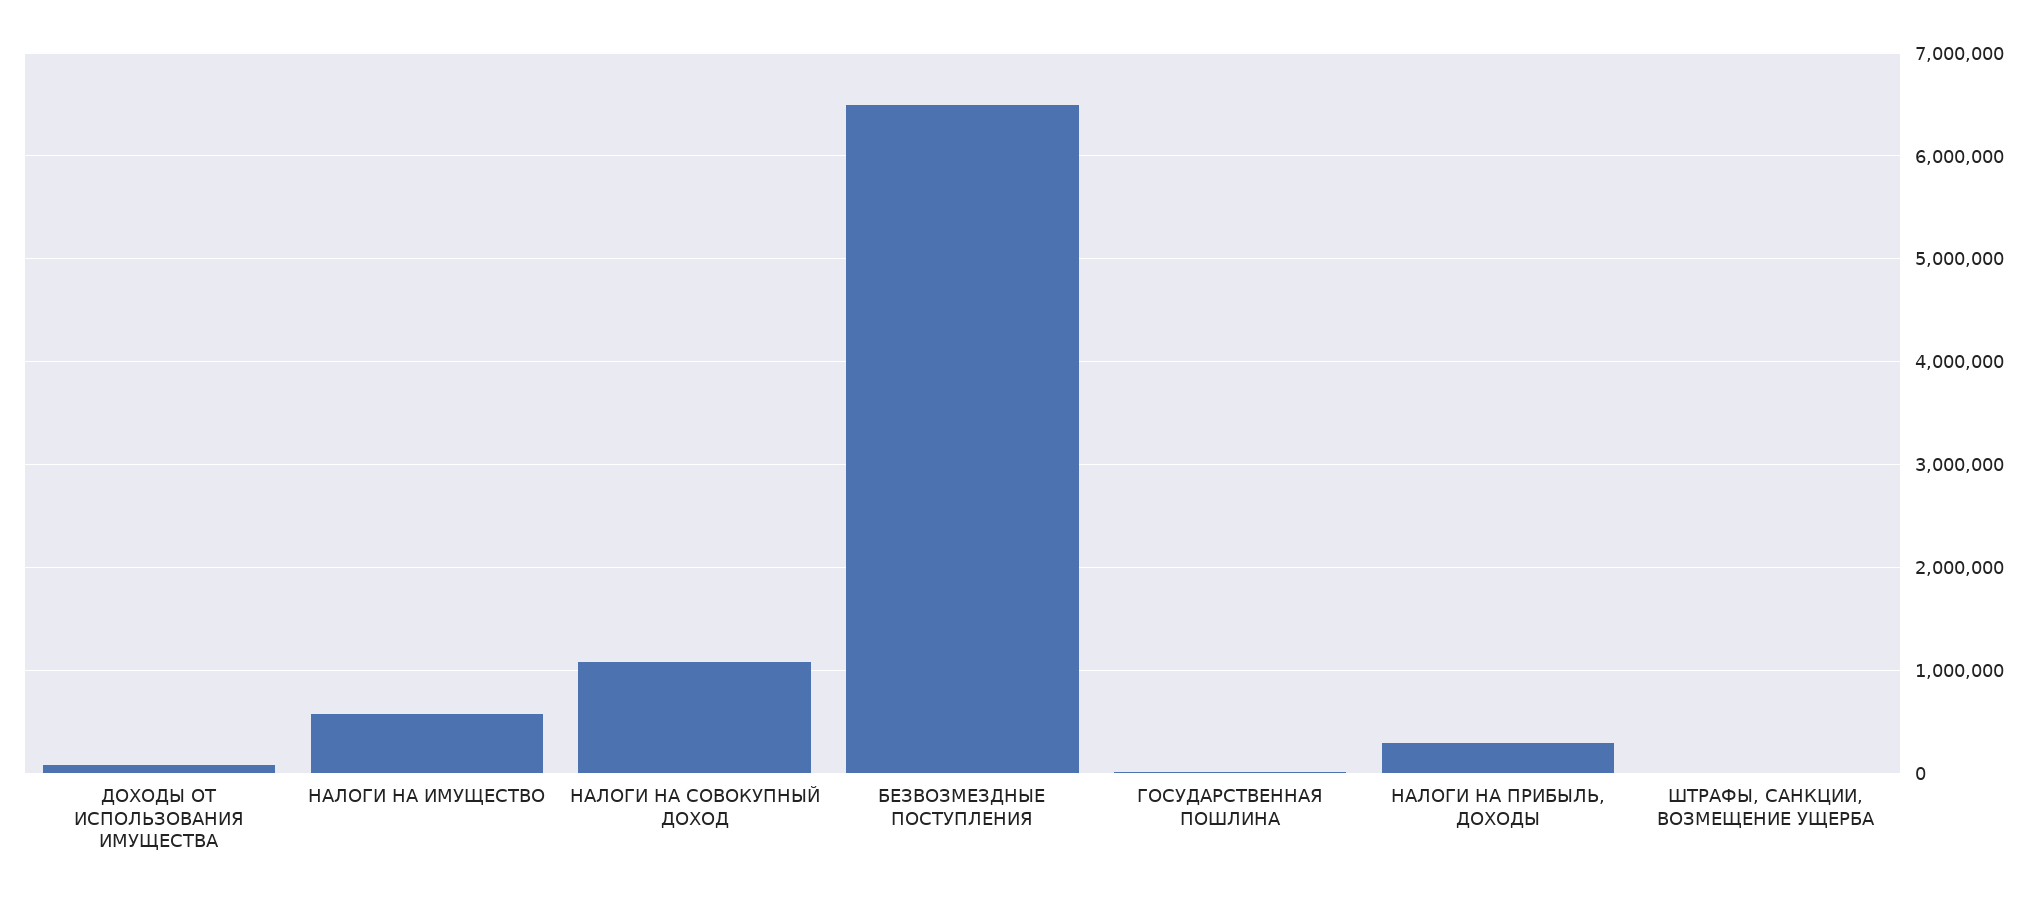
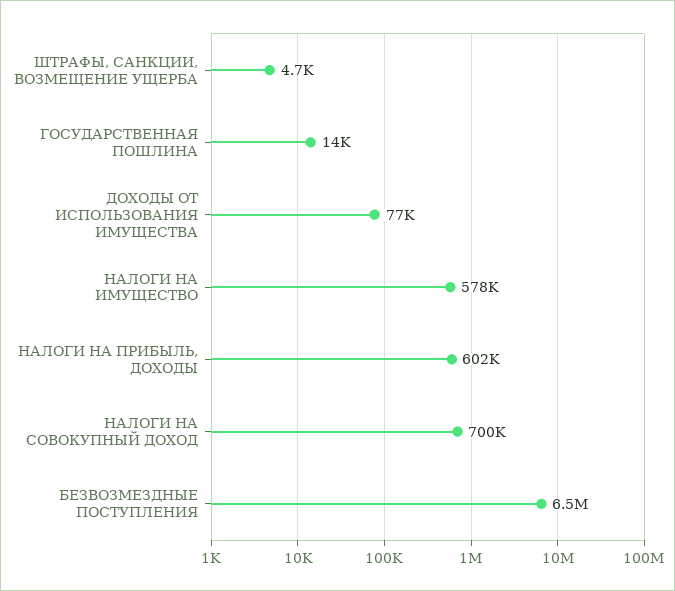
  {
    "ДОХОДЫ ОТ ИСПОЛЬЗОВАНИЯ ИМУЩЕСТВА": 77000,
    "НАЛОГИ НА ИМУЩЕСТВО": 578000,
-   "НАЛОГИ НА СОВОКУПНЫЙ ДОХОД": 1100000,
+   "НАЛОГИ НА СОВОКУПНЫЙ ДОХОД": 700000,
    "БЕЗВОЗМЕЗДНЫЕ ПОСТУПЛЕНИЯ": 6500000,
    "ГОСУДАРСТВЕННАЯ ПОШЛИНА": 14000,
-   "НАЛОГИ НА ПРИБЫЛЬ, ДОХОДЫ": 300000,
+   "НАЛОГИ НА ПРИБЫЛЬ, ДОХОДЫ": 602000,
    "ШТРАФЫ, САНКЦИИ, ВОЗМЕЩЕНИЕ УЩЕРБА": 4700
  }

